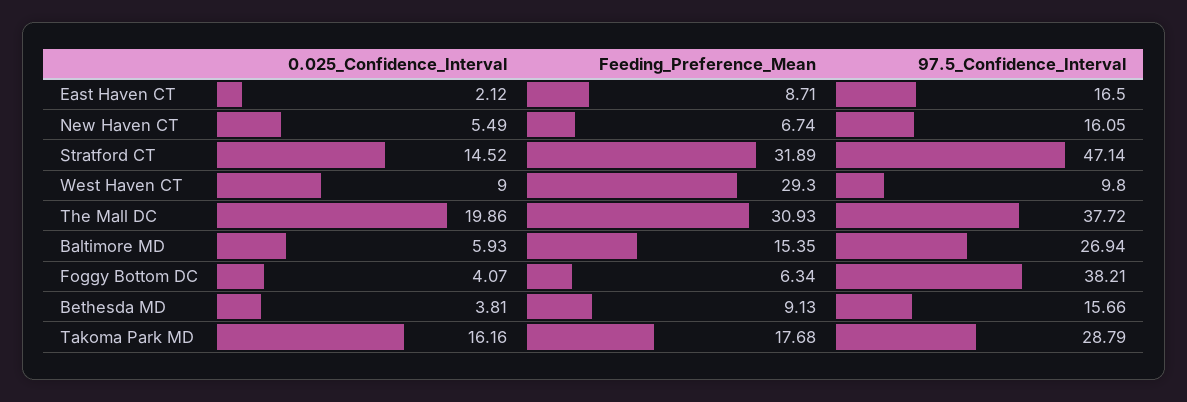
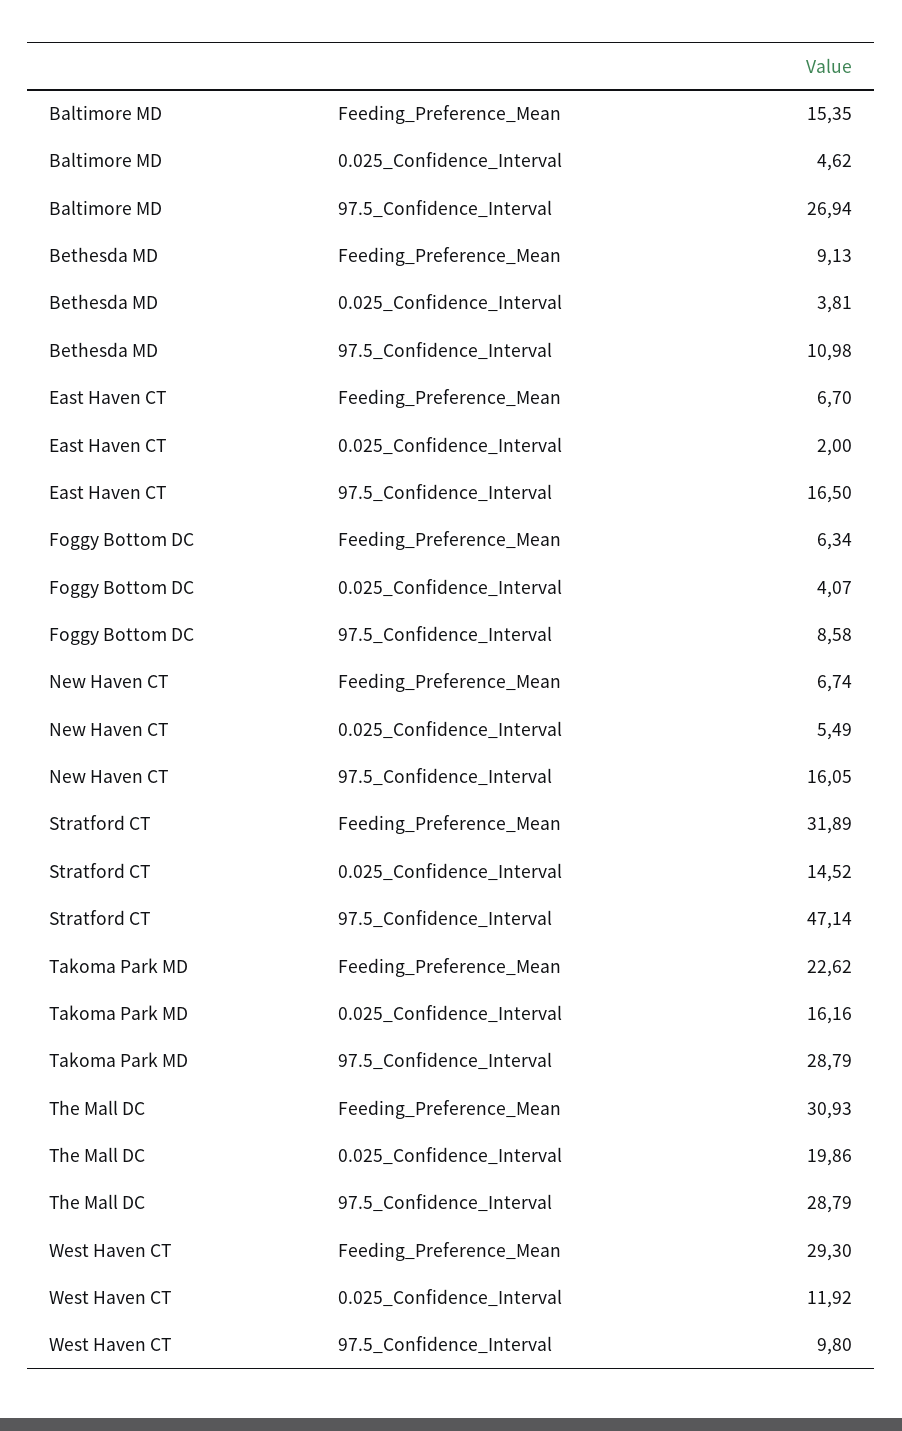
  {
    "0.025_Confidence_Interval": {
-     "East Haven CT": 2.12,
+     "East Haven CT": 2,
      "New Haven CT": 5.49,
      "Stratford CT": 14.52,
-     "West Haven CT": 9,
+     "West Haven CT": 11.92,
      "The Mall DC": 19.86,
-     "Baltimore MD": 5.93,
+     "Baltimore MD": 4.62,
      "Foggy Bottom DC": 4.07,
      "Bethesda MD": 3.81,
      "Takoma Park MD": 16.16
    },
    "Feeding_Preference_Mean": {
-     "East Haven CT": 8.71,
+     "East Haven CT": 6.7,
      "New Haven CT": 6.74,
      "Stratford CT": 31.89,
      "West Haven CT": 29.3,
      "The Mall DC": 30.93,
      "Baltimore MD": 15.35,
      "Foggy Bottom DC": 6.34,
      "Bethesda MD": 9.13,
-     "Takoma Park MD": 17.68
+     "Takoma Park MD": 22.62
    },
    "97.5_Confidence_Interval": {
      "East Haven CT": 16.5,
      "New Haven CT": 16.05,
      "Stratford CT": 47.14,
      "West Haven CT": 9.8,
-     "The Mall DC": 37.72,
+     "The Mall DC": 28.79,
      "Baltimore MD": 26.94,
-     "Foggy Bottom DC": 38.21,
+     "Foggy Bottom DC": 8.58,
-     "Bethesda MD": 15.66,
+     "Bethesda MD": 10.98,
      "Takoma Park MD": 28.79
    }
  }

